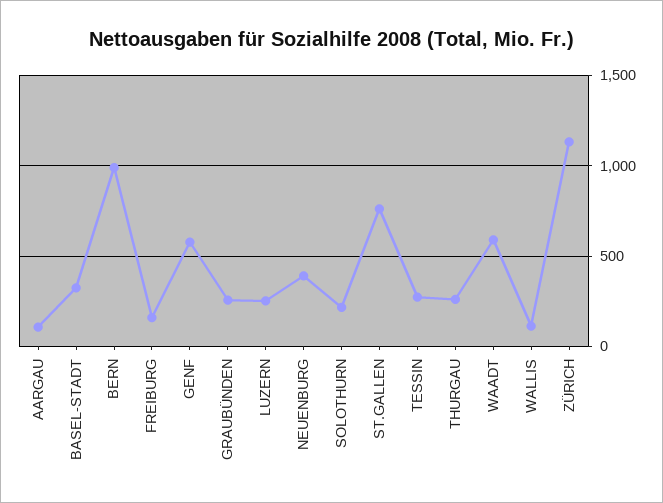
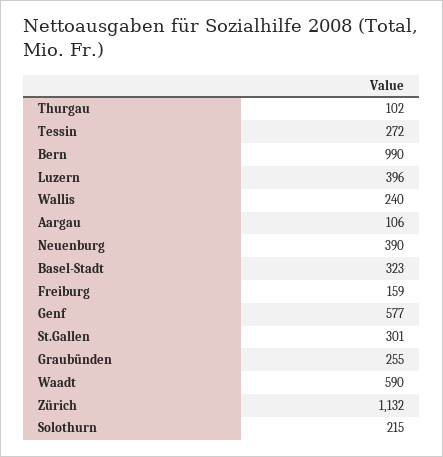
  {
    "AARGAU": 106,
    "BASEL-STADT": 323,
    "BERN": 990,
    "FREIBURG": 159,
    "GENF": 577,
    "GRAUBÜNDEN": 255,
-   "LUZERN": 250,
+   "LUZERN": 396,
    "NEUENBURG": 390,
    "SOLOTHURN": 215,
-   "ST.GALLEN": 750,
+   "ST.GALLEN": 301,
    "TESSIN": 272,
-   "THURGAU": 250,
+   "THURGAU": 102,
    "WAADT": 590,
-   "WALLIS": 100,
+   "WALLIS": 240,
    "ZÜRICH": 1132
  }

